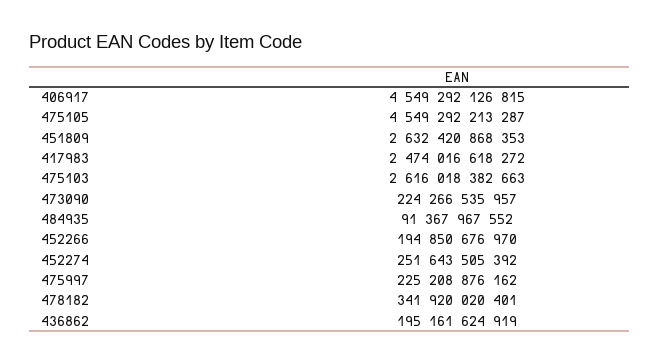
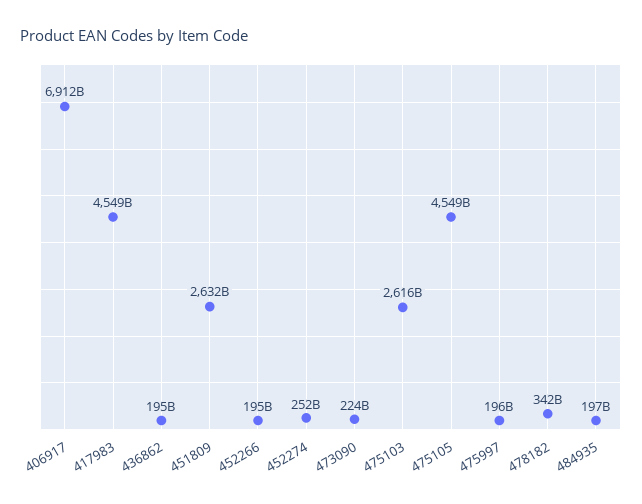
  {
-   "406917": 4549292126815,
+   "406917": 6912000000000,
    "475105": 4549292213287,
    "451809": 2632420868353,
-   "417983": 2474016618272,
+   "417983": 4549000000000,
    "475103": 2616018382663,
    "473090": 224266535957,
-   "484935": 91367967552,
+   "484935": 197000000000,
    "452266": 194850676970,
    "452274": 251643505392,
-   "475997": 225208876162,
+   "475997": 196000000000,
    "478182": 341920020401,
    "436862": 195161624919
  }

